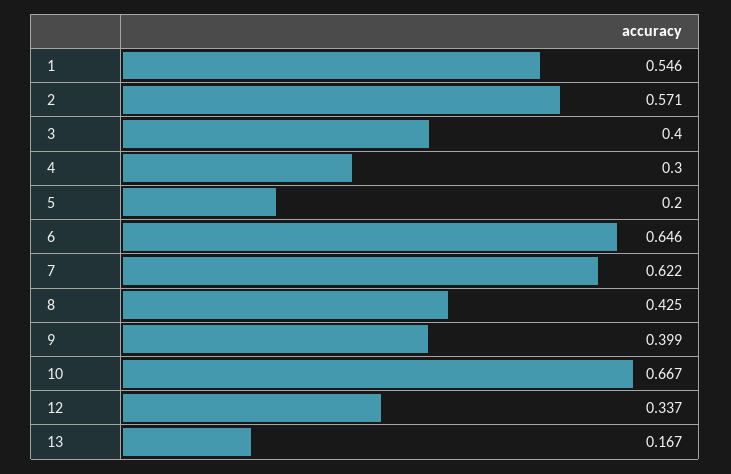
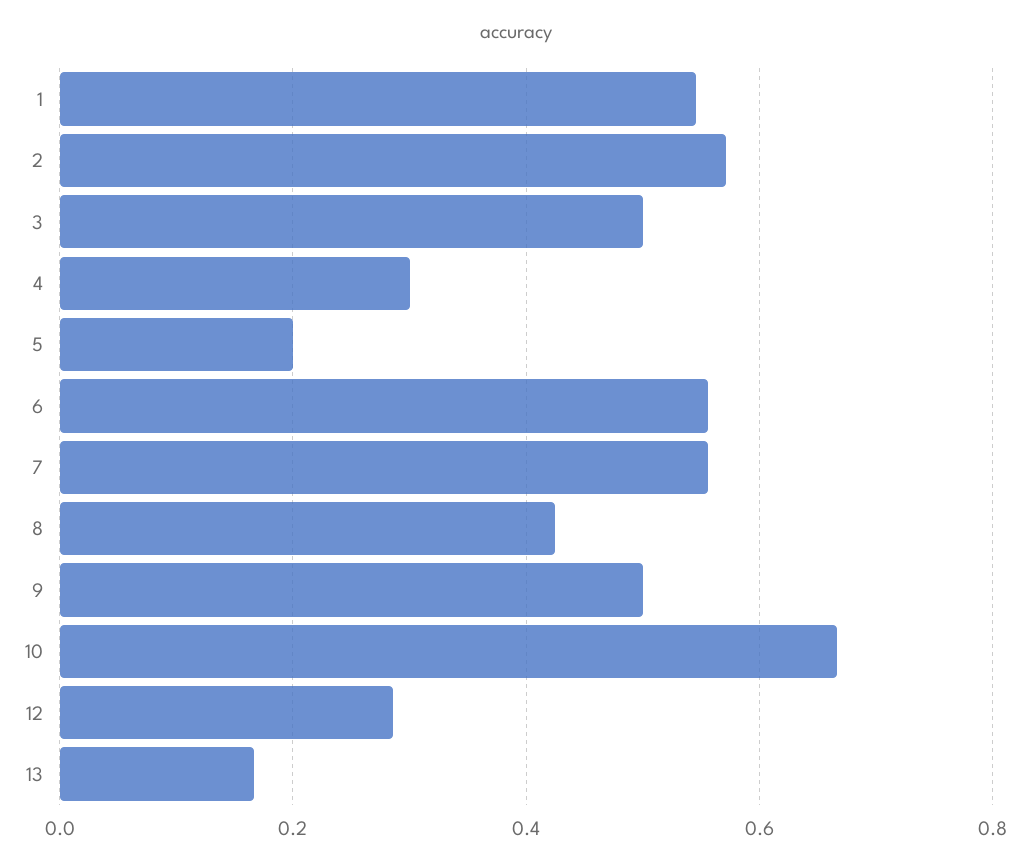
  {
    "1": 0.546,
    "2": 0.571,
-   "3": 0.4,
+   "3": 0.5,
    "4": 0.3,
    "5": 0.2,
-   "6": 0.646,
+   "6": 0.56,
-   "7": 0.622,
+   "7": 0.56,
    "8": 0.425,
-   "9": 0.399,
+   "9": 0.5,
    "10": 0.667,
-   "12": 0.337,
+   "12": 0.28,
    "13": 0.167
  }

